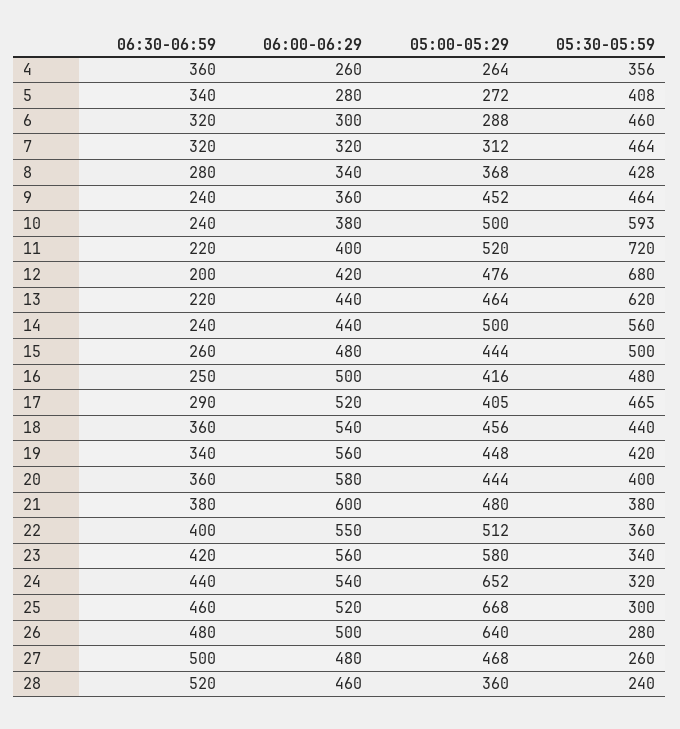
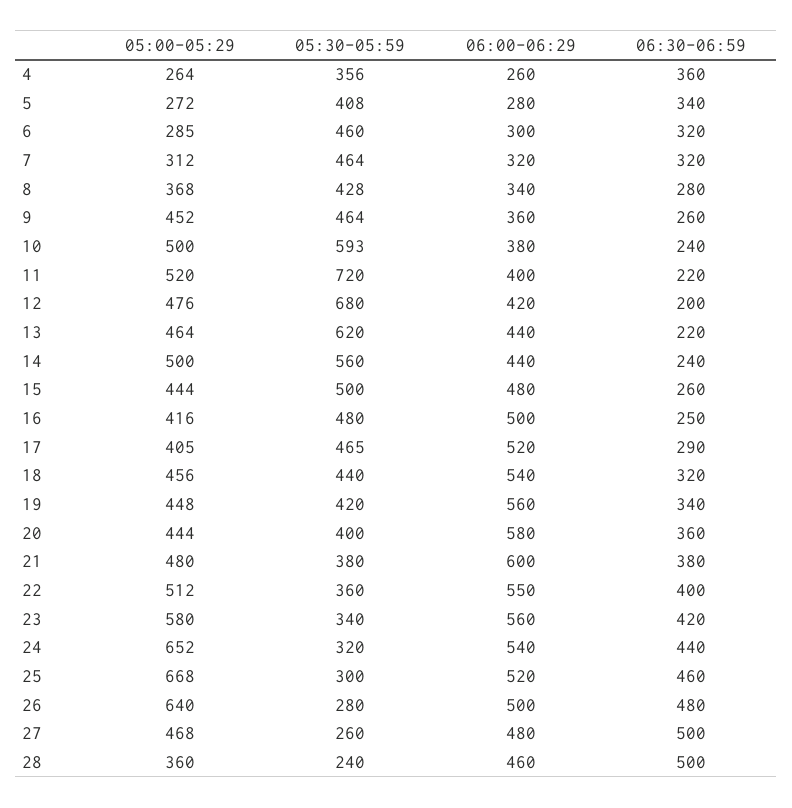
  {
    "06:30-06:59": {
      "4": 360,
      "5": 340,
      "6": 320,
      "7": 320,
      "8": 280,
-     "9": 240,
+     "9": 260,
      "10": 240,
      "11": 220,
      "12": 200,
      "13": 220,
      "14": 240,
      "15": 260,
      "16": 250,
      "17": 290,
-     "18": 360,
+     "18": 320,
      "19": 340,
      "20": 360,
      "21": 380,
      "22": 400,
      "23": 420,
      "24": 440,
      "25": 460,
      "26": 480,
      "27": 500,
-     "28": 520
+     "28": 500
    },
    "06:00-06:29": {
      "4": 260,
      "5": 280,
      "6": 300,
      "7": 320,
      "8": 340,
      "9": 360,
      "10": 380,
      "11": 400,
      "12": 420,
      "13": 440,
      "14": 440,
      "15": 480,
      "16": 500,
      "17": 520,
      "18": 540,
      "19": 560,
      "20": 580,
      "21": 600,
      "22": 550,
      "23": 560,
      "24": 540,
      "25": 520,
      "26": 500,
      "27": 480,
      "28": 460
    },
    "05:00-05:29": {
      "4": 264,
      "5": 272,
-     "6": 288,
+     "6": 285,
      "7": 312,
      "8": 368,
      "9": 452,
      "10": 500,
      "11": 520,
      "12": 476,
      "13": 464,
      "14": 500,
      "15": 444,
      "16": 416,
      "17": 405,
      "18": 456,
      "19": 448,
      "20": 444,
      "21": 480,
      "22": 512,
      "23": 580,
      "24": 652,
      "25": 668,
      "26": 640,
      "27": 468,
      "28": 360
    },
    "05:30-05:59": {
      "4": 356,
      "5": 408,
      "6": 460,
      "7": 464,
      "8": 428,
      "9": 464,
      "10": 593,
      "11": 720,
      "12": 680,
      "13": 620,
      "14": 560,
      "15": 500,
      "16": 480,
      "17": 465,
      "18": 440,
      "19": 420,
      "20": 400,
      "21": 380,
      "22": 360,
      "23": 340,
      "24": 320,
      "25": 300,
      "26": 280,
      "27": 260,
      "28": 240
    }
  }

